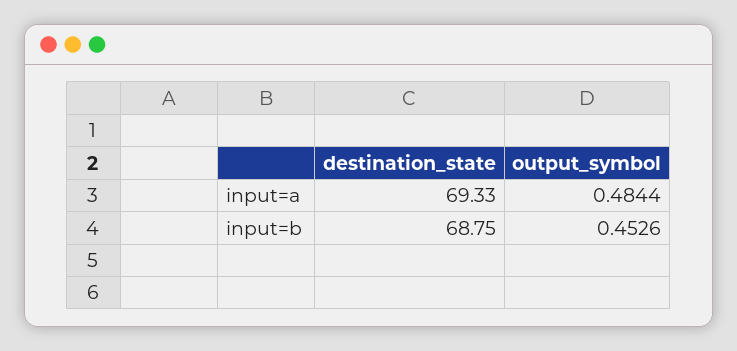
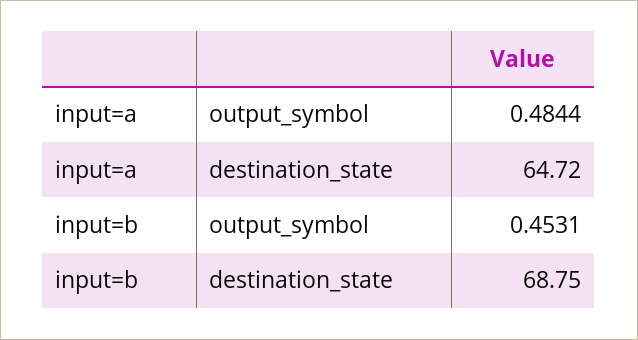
  {
    "destination_state": {
-     "input=a": 69.33,
+     "input=a": 64.72,
      "input=b": 68.75
    },
    "output_symbol": {
      "input=a": 0.4844,
-     "input=b": 0.4526
+     "input=b": 0.4531
    }
  }

